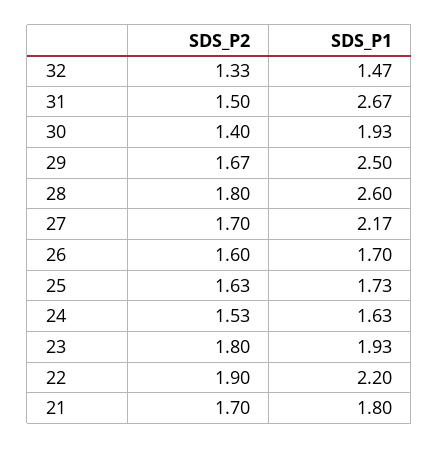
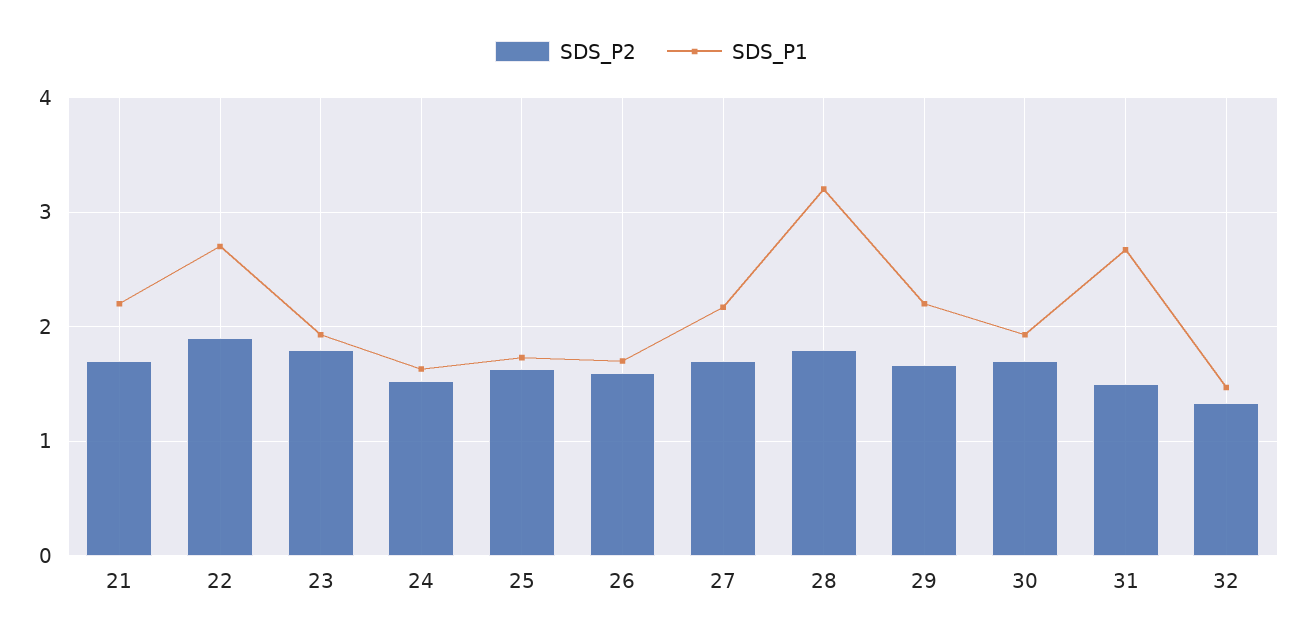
  {
    "SDS_P2": {
      "32": 1.33,
      "31": 1.5,
-     "30": 1.4,
+     "30": 1.7,
      "29": 1.67,
      "28": 1.8,
      "27": 1.7,
      "26": 1.6,
      "25": 1.63,
      "24": 1.53,
      "23": 1.8,
      "22": 1.9,
      "21": 1.7
    },
    "SDS_P1": {
      "32": 1.47,
      "31": 2.67,
      "30": 1.93,
-     "29": 2.5,
+     "29": 2.2,
-     "28": 2.6,
+     "28": 3.2,
      "27": 2.17,
      "26": 1.7,
      "25": 1.73,
      "24": 1.63,
      "23": 1.93,
-     "22": 2.2,
+     "22": 2.7,
-     "21": 1.8
+     "21": 2.2
    }
  }

